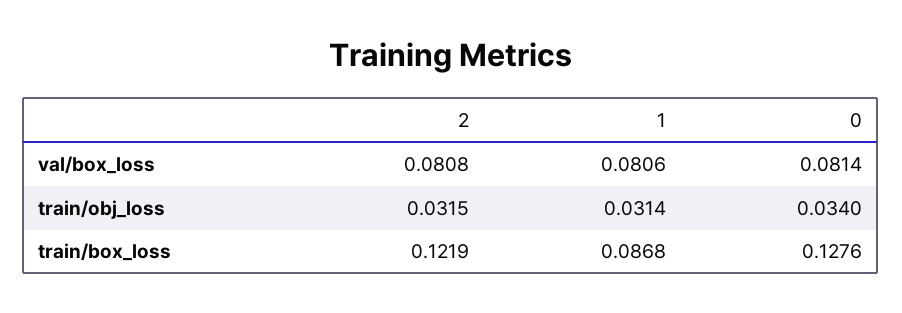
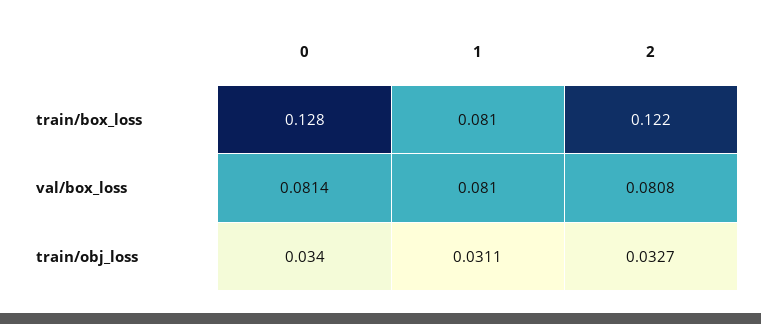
  {
    "2": {
      "val/box_loss": 0.0808,
-     "train/obj_loss": 0.0315,
+     "train/obj_loss": 0.0327,
      "train/box_loss": 0.1219
    },
    "1": {
-     "val/box_loss": 0.0806,
+     "val/box_loss": 0.081,
-     "train/obj_loss": 0.0314,
+     "train/obj_loss": 0.0311,
-     "train/box_loss": 0.0868
+     "train/box_loss": 0.081
    },
    "0": {
      "val/box_loss": 0.0814,
      "train/obj_loss": 0.034,
      "train/box_loss": 0.1276
    }
  }

